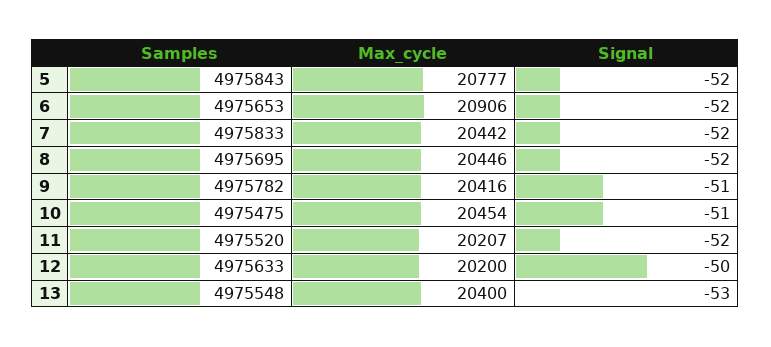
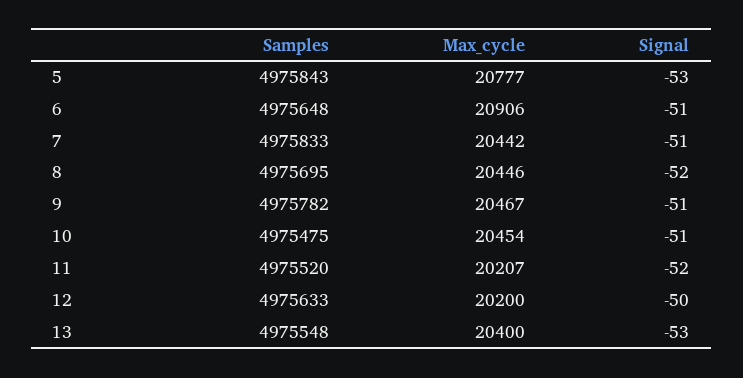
  {
    "Samples": {
      "5": 4975843,
-     "6": 4975653,
+     "6": 4975648,
      "7": 4975833,
      "8": 4975695,
      "9": 4975782,
      "10": 4975475,
      "11": 4975520,
      "12": 4975633,
      "13": 4975548
    },
    "Max_cycle": {
      "5": 20777,
      "6": 20906,
      "7": 20442,
      "8": 20446,
-     "9": 20416,
+     "9": 20467,
      "10": 20454,
      "11": 20207,
      "12": 20200,
      "13": 20400
    },
    "Signal": {
-     "5": -52,
+     "5": -53,
-     "6": -52,
+     "6": -51,
-     "7": -52,
+     "7": -51,
      "8": -52,
      "9": -51,
      "10": -51,
      "11": -52,
      "12": -50,
      "13": -53
    }
  }

